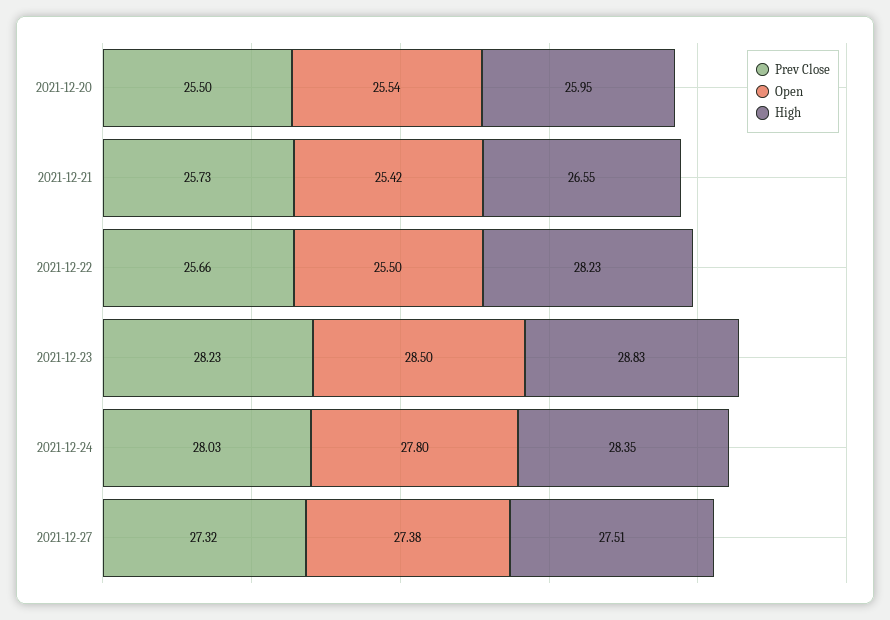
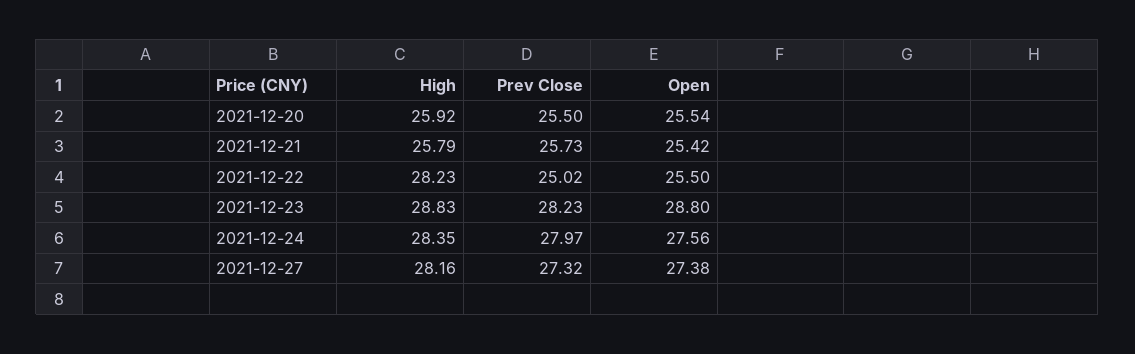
  {
    "Prev Close": {
      "2021-12-20": 25.5,
      "2021-12-21": 25.73,
-     "2021-12-22": 25.66,
+     "2021-12-22": 25.02,
      "2021-12-23": 28.23,
-     "2021-12-24": 28.03,
+     "2021-12-24": 27.97,
      "2021-12-27": 27.32
    },
    "Open": {
      "2021-12-20": 25.54,
      "2021-12-21": 25.42,
      "2021-12-22": 25.5,
-     "2021-12-23": 28.5,
+     "2021-12-23": 28.8,
-     "2021-12-24": 27.8,
+     "2021-12-24": 27.56,
      "2021-12-27": 27.38
    },
    "High": {
-     "2021-12-20": 25.95,
+     "2021-12-20": 25.92,
-     "2021-12-21": 26.55,
+     "2021-12-21": 25.79,
      "2021-12-22": 28.23,
      "2021-12-23": 28.83,
      "2021-12-24": 28.35,
-     "2021-12-27": 27.51
+     "2021-12-27": 28.16
    }
  }

